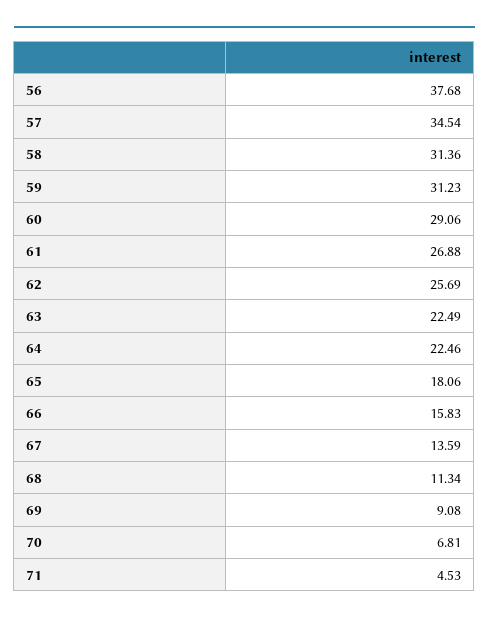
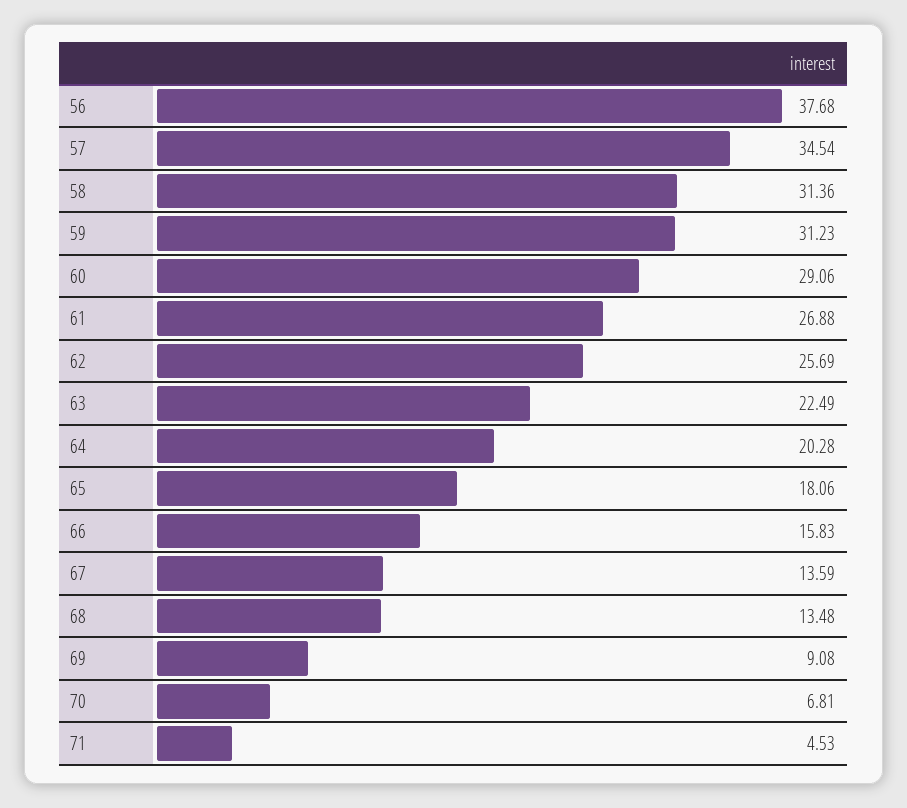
  {
    "56": 37.68,
    "57": 34.54,
    "58": 31.36,
    "59": 31.23,
    "60": 29.06,
    "61": 26.88,
    "62": 25.69,
    "63": 22.49,
-   "64": 22.46,
+   "64": 20.28,
    "65": 18.06,
    "66": 15.83,
    "67": 13.59,
-   "68": 11.34,
+   "68": 13.48,
    "69": 9.08,
    "70": 6.81,
    "71": 4.53
  }

